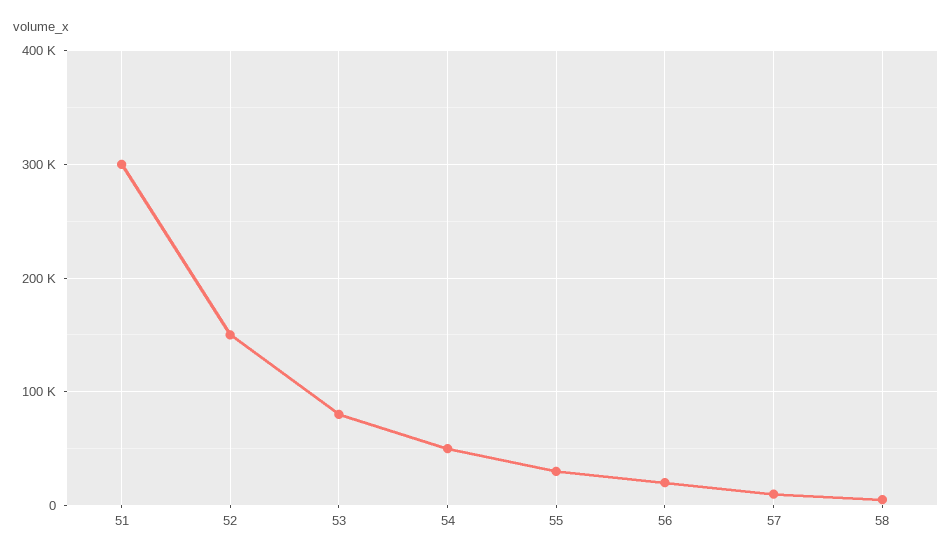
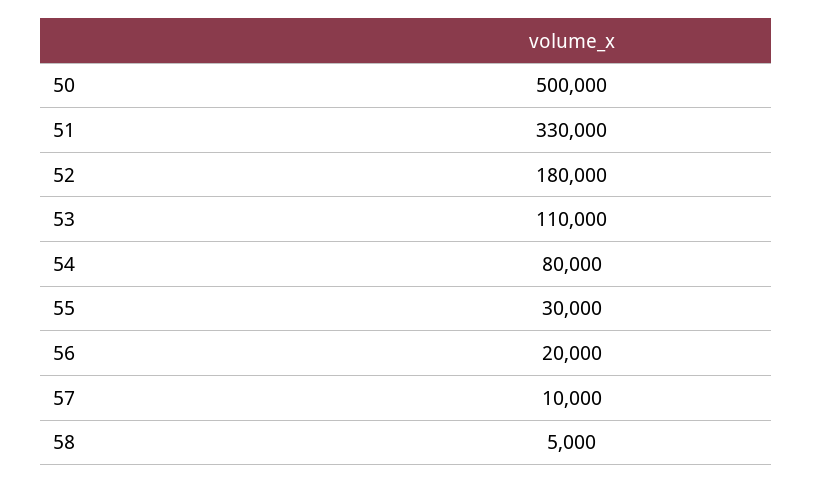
  {
-   "51": 300000,
+   "51": 330000,
-   "52": 150000,
+   "52": 180000,
-   "53": 80000,
+   "53": 110000,
-   "54": 50000,
+   "54": 80000,
    "55": 30000,
    "56": 20000,
    "57": 10000,
-   "58": 5000
+   "58": 5000,
+   "50": 500000
  }

